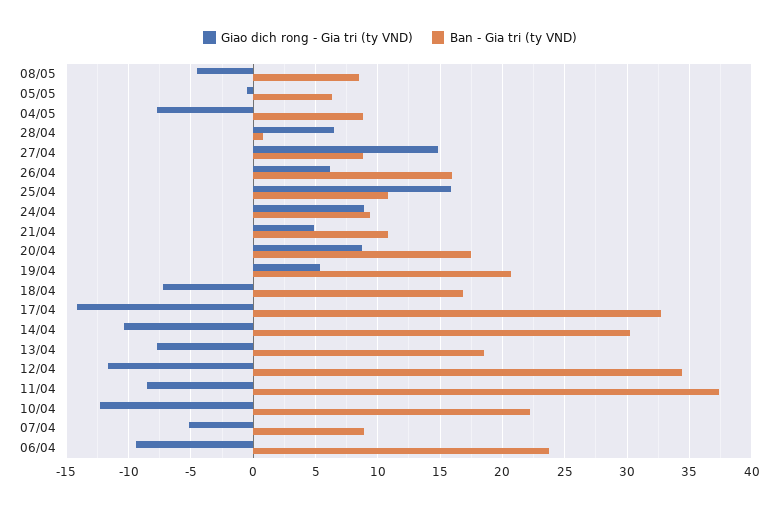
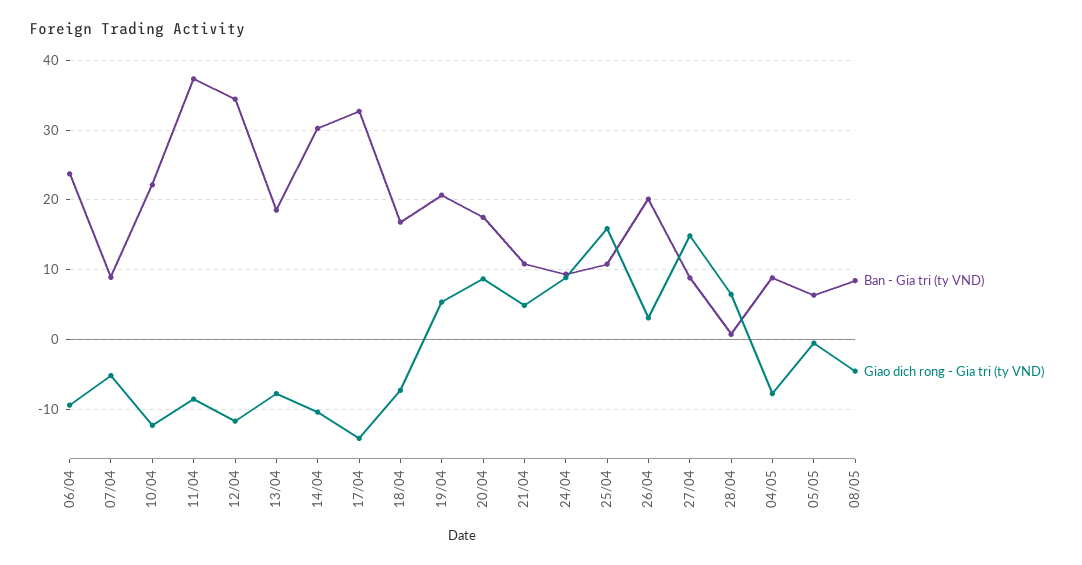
  {
    "Giao dich rong - Gia tri (ty VND)": {
      "08/05": -4.5,
      "05/05": -0.5,
      "04/05": -7.5,
      "28/04": 6.5,
      "27/04": 15,
-     "26/04": 6,
+     "26/04": 3,
      "25/04": 16,
      "24/04": 9,
      "21/04": 5,
      "20/04": 8.5,
      "19/04": 5.5,
      "18/04": -7.5,
      "17/04": -14,
      "14/04": -10.5,
      "13/04": -8,
      "12/04": -11.5,
      "11/04": -8.5,
      "10/04": -12.5,
      "07/04": -5,
      "06/04": -9.5
    },
    "Ban - Gia tri (ty VND)": {
      "08/05": 8.5,
      "05/05": 6.5,
      "04/05": 9,
      "28/04": 1,
      "27/04": 9,
-     "26/04": 16,
+     "26/04": 20,
      "25/04": 11,
      "24/04": 9.5,
      "21/04": 11,
      "20/04": 17.5,
      "19/04": 20.5,
      "18/04": 17,
      "17/04": 32.5,
      "14/04": 30.5,
      "13/04": 18.5,
      "12/04": 34.5,
      "11/04": 37.5,
      "10/04": 22,
      "07/04": 9,
      "06/04": 24
    }
  }

